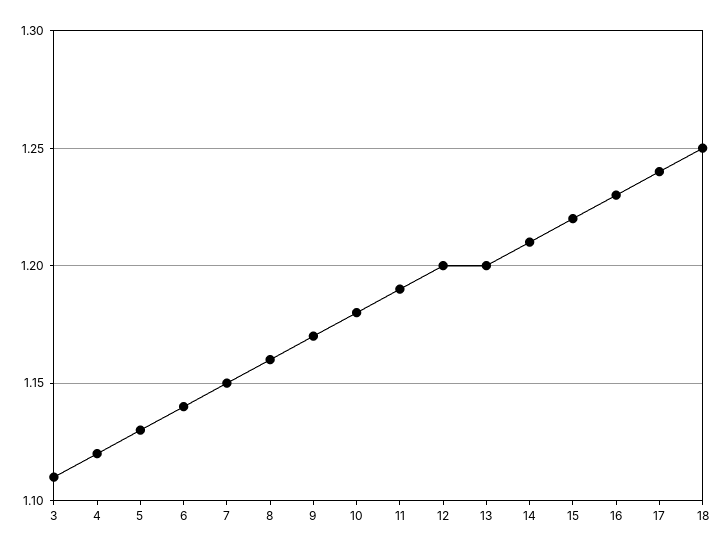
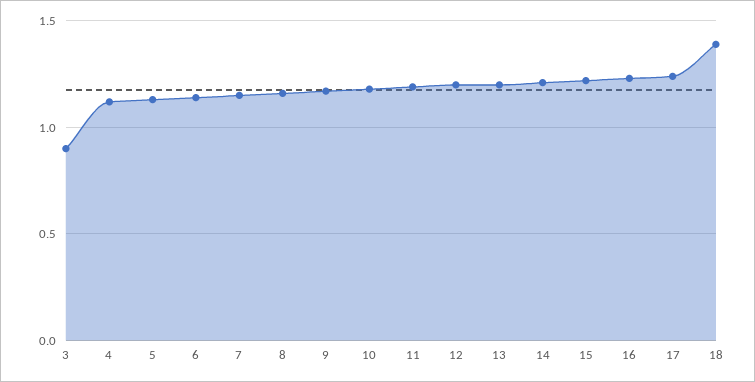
  {
-   "3": 1.11,
+   "3": 0.9,
    "4": 1.12,
    "5": 1.13,
    "6": 1.14,
    "7": 1.15,
    "8": 1.16,
    "9": 1.17,
    "10": 1.18,
    "11": 1.19,
    "12": 1.2,
    "13": 1.2,
    "14": 1.21,
    "15": 1.22,
    "16": 1.23,
    "17": 1.24,
-   "18": 1.25
+   "18": 1.4
  }

